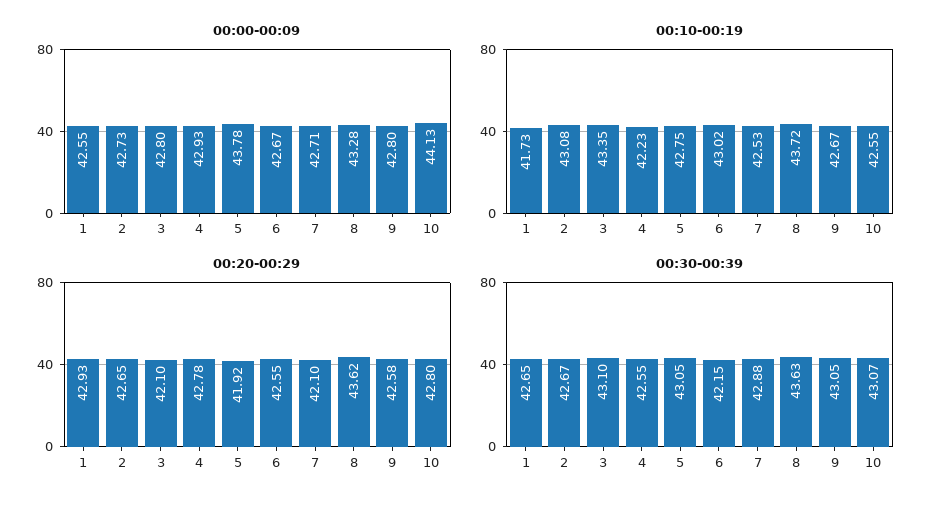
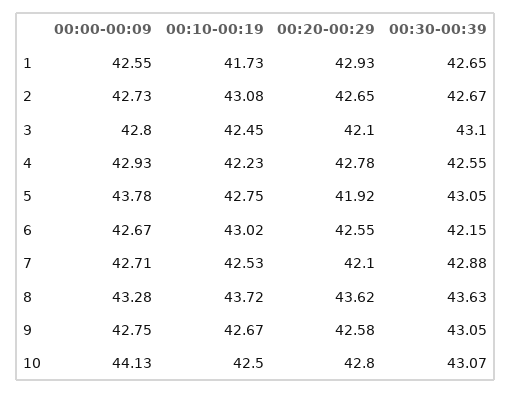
  {
    "00:00-00:09": {
      "1": 42.55,
      "2": 42.73,
      "3": 42.8,
      "4": 42.93,
      "5": 43.78,
      "6": 42.67,
      "7": 42.71,
      "8": 43.28,
-     "9": 42.8,
+     "9": 42.75,
      "10": 44.13
    },
    "00:10-00:19": {
      "1": 41.73,
      "2": 43.08,
-     "3": 43.35,
+     "3": 42.45,
      "4": 42.23,
      "5": 42.75,
      "6": 43.02,
      "7": 42.53,
      "8": 43.72,
      "9": 42.67,
-     "10": 42.55
+     "10": 42.5
    },
    "00:20-00:29": {
      "1": 42.93,
      "2": 42.65,
      "3": 42.1,
      "4": 42.78,
      "5": 41.92,
      "6": 42.55,
      "7": 42.1,
      "8": 43.62,
      "9": 42.58,
      "10": 42.8
    },
    "00:30-00:39": {
      "1": 42.65,
      "2": 42.67,
      "3": 43.1,
      "4": 42.55,
      "5": 43.05,
      "6": 42.15,
      "7": 42.88,
      "8": 43.63,
      "9": 43.05,
      "10": 43.07
    }
  }

